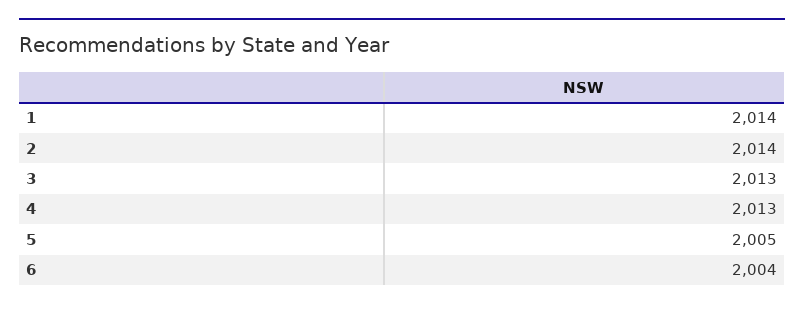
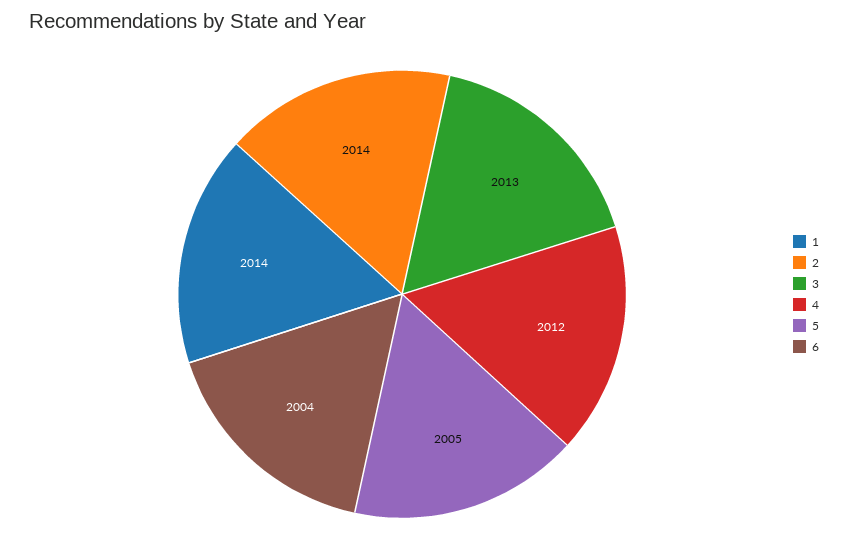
  {
    "1": 2014,
    "2": 2014,
    "3": 2013,
-   "4": 2013,
+   "4": 2012,
    "5": 2005,
    "6": 2004
  }

